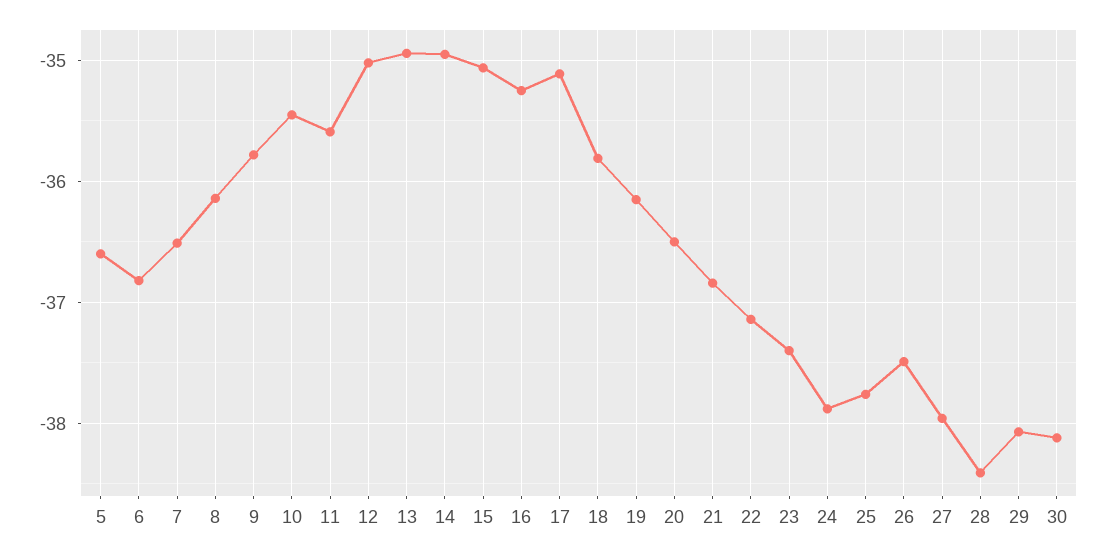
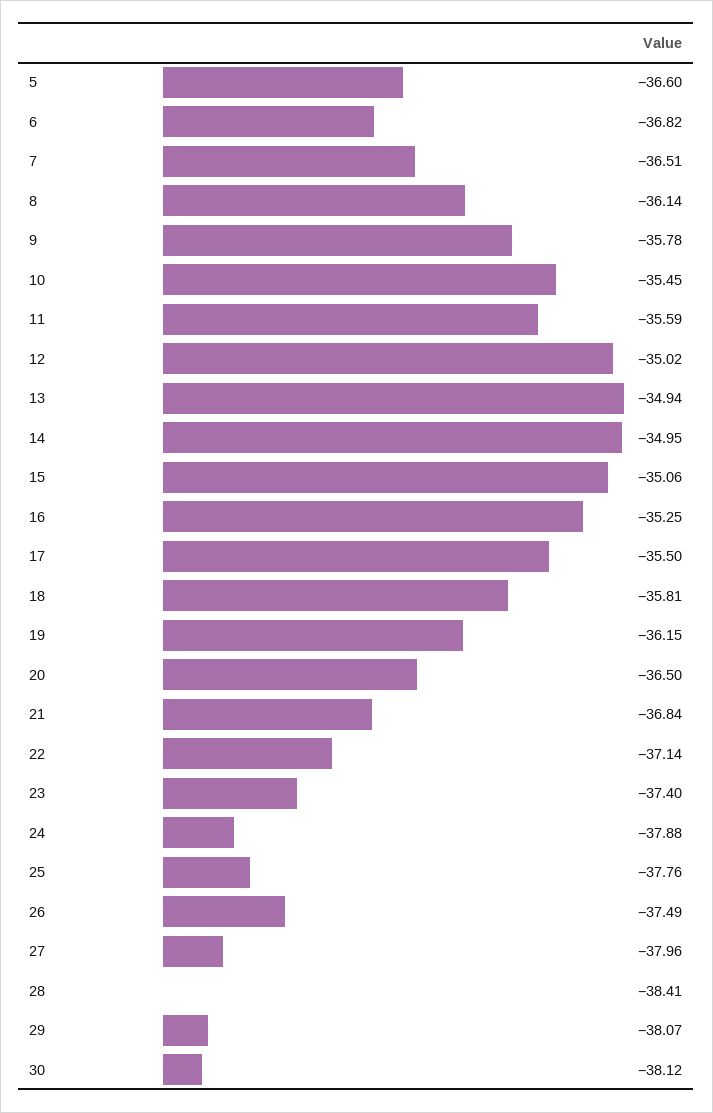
  {
    "5": -36.6,
    "6": -36.82,
    "7": -36.51,
    "8": -36.14,
    "9": -35.78,
    "10": -35.45,
    "11": -35.59,
    "12": -35.02,
    "13": -34.94,
    "14": -34.95,
    "15": -35.06,
    "16": -35.25,
-   "17": -35.1,
+   "17": -35.5,
    "18": -35.81,
    "19": -36.15,
    "20": -36.5,
    "21": -36.84,
    "22": -37.14,
    "23": -37.4,
    "24": -37.88,
    "25": -37.76,
    "26": -37.49,
    "27": -37.96,
    "28": -38.41,
    "29": -38.07,
    "30": -38.12
  }

